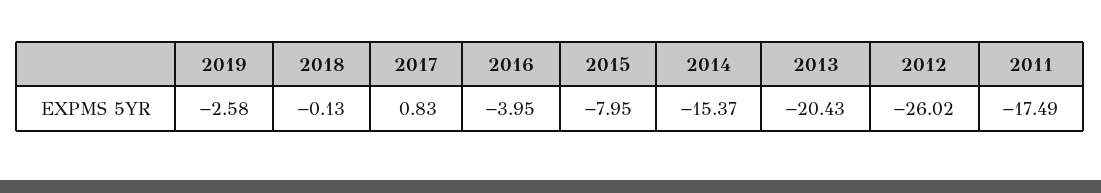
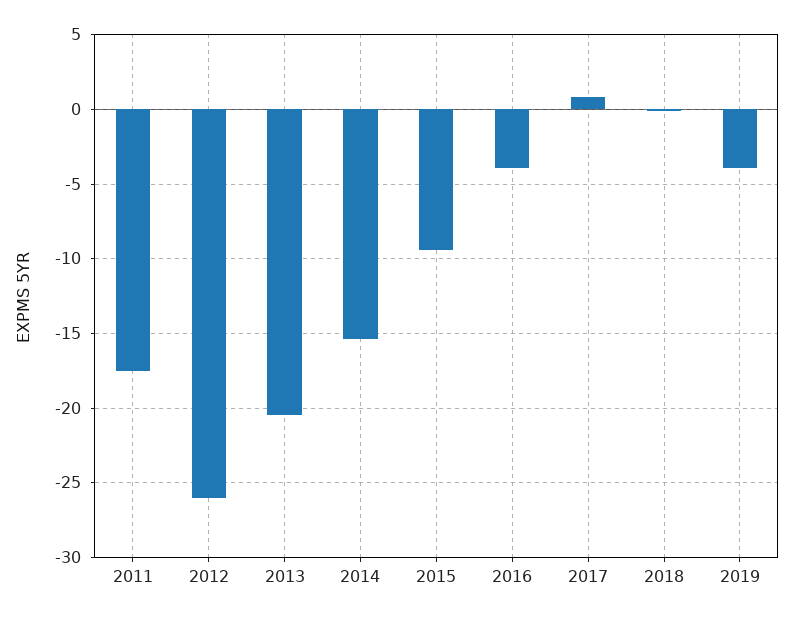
  {
-   "2019": -2.58,
+   "2019": -4,
    "2018": -0.13,
    "2017": 0.83,
    "2016": -3.95,
-   "2015": -7.95,
+   "2015": -9.5,
    "2014": -15.37,
    "2013": -20.43,
    "2012": -26.02,
    "2011": -17.49
  }

